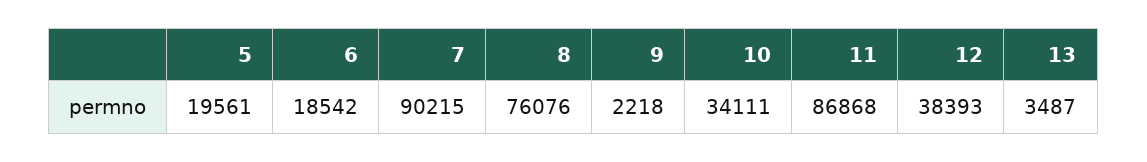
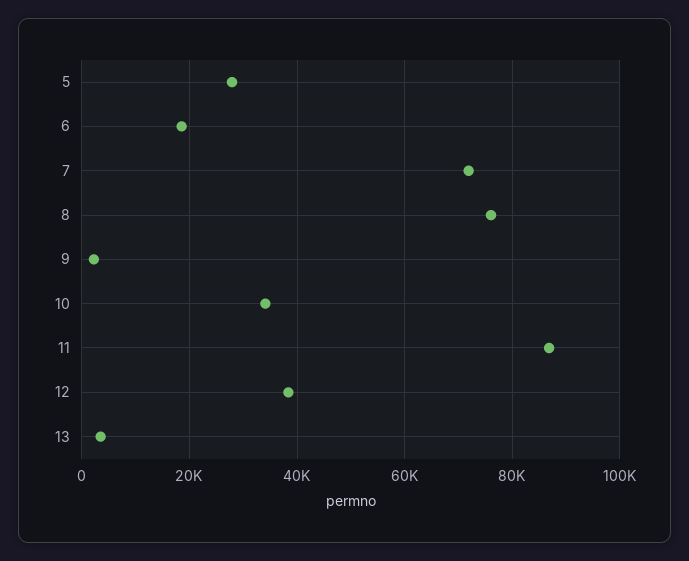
  {
-   "5": 19561,
+   "5": 28000,
    "6": 18542,
-   "7": 90215,
+   "7": 72000,
    "8": 76076,
    "9": 2218,
    "10": 34111,
    "11": 86868,
    "12": 38393,
    "13": 3487
  }

